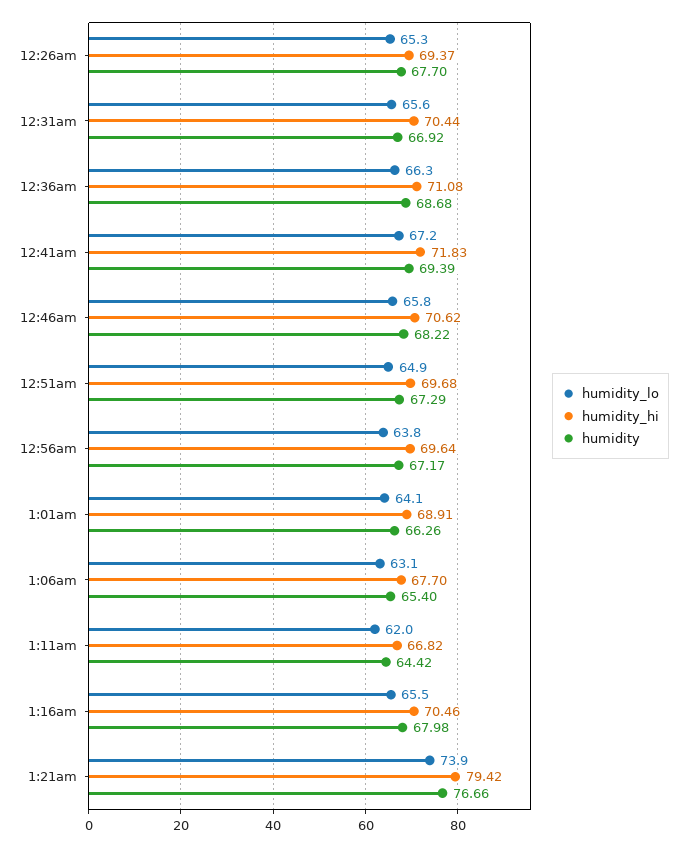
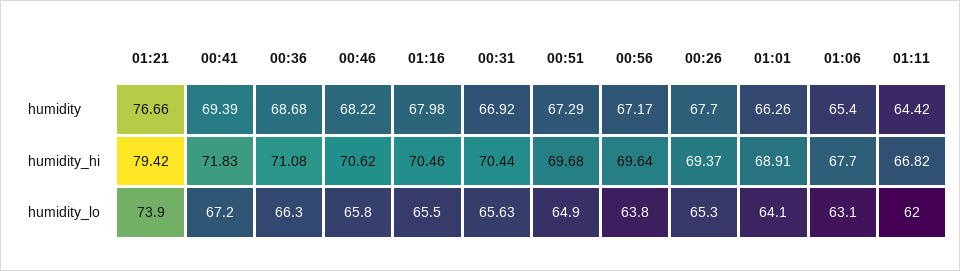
  {
    "humidity_lo": {
      "12:26am": 65.3,
-     "12:31am": 65.6,
+     "12:31am": 65.63,
      "12:36am": 66.3,
      "12:41am": 67.2,
      "12:46am": 65.8,
      "12:51am": 64.9,
      "12:56am": 63.8,
      "1:01am": 64.1,
      "1:06am": 63.1,
      "1:11am": 62,
      "1:16am": 65.5,
      "1:21am": 73.9
    },
    "humidity_hi": {
      "12:26am": 69.37,
      "12:31am": 70.44,
      "12:36am": 71.08,
      "12:41am": 71.83,
      "12:46am": 70.62,
      "12:51am": 69.68,
      "12:56am": 69.64,
      "1:01am": 68.91,
      "1:06am": 67.7,
      "1:11am": 66.82,
      "1:16am": 70.46,
      "1:21am": 79.42
    },
    "humidity": {
      "12:26am": 67.7,
      "12:31am": 66.92,
      "12:36am": 68.68,
      "12:41am": 69.39,
      "12:46am": 68.22,
      "12:51am": 67.29,
      "12:56am": 67.17,
      "1:01am": 66.26,
      "1:06am": 65.4,
      "1:11am": 64.42,
      "1:16am": 67.98,
      "1:21am": 76.66
    }
  }

